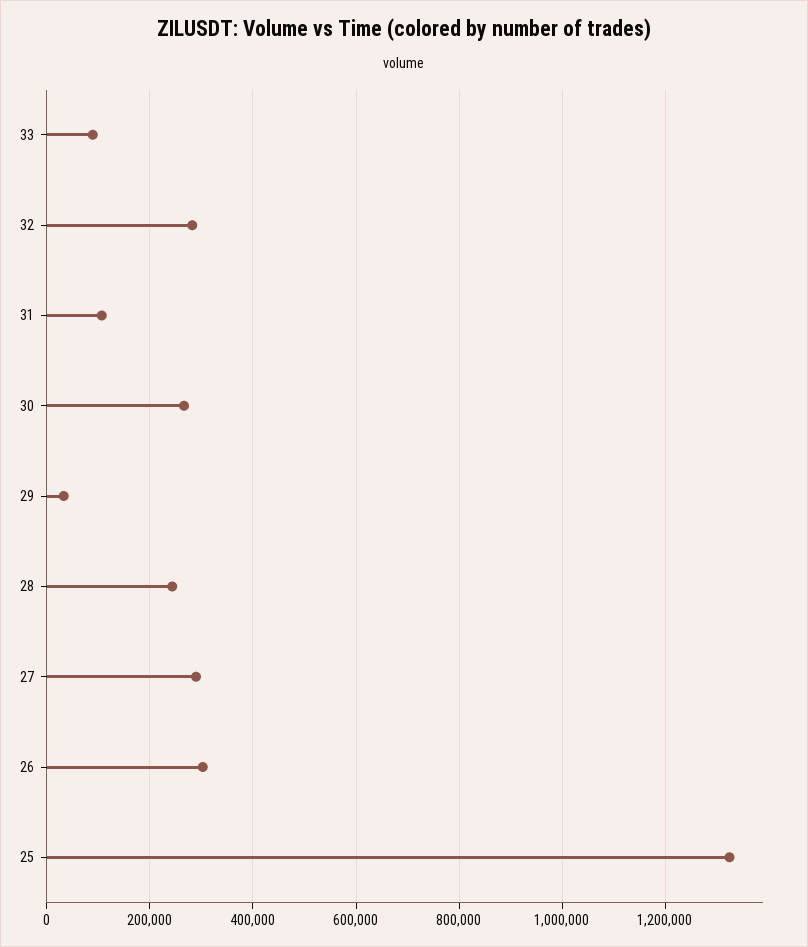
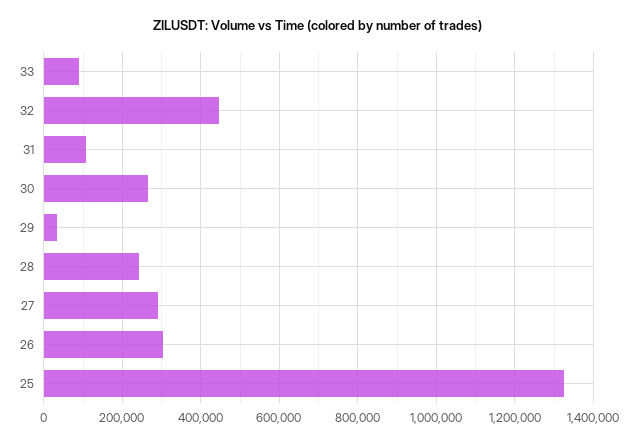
  {
    "33": 80000,
-   "32": 280000,
+   "32": 440000,
    "31": 100000,
    "30": 260000,
    "29": 40000,
    "28": 240000,
    "27": 280000,
    "26": 300000,
    "25": 1320000
  }

